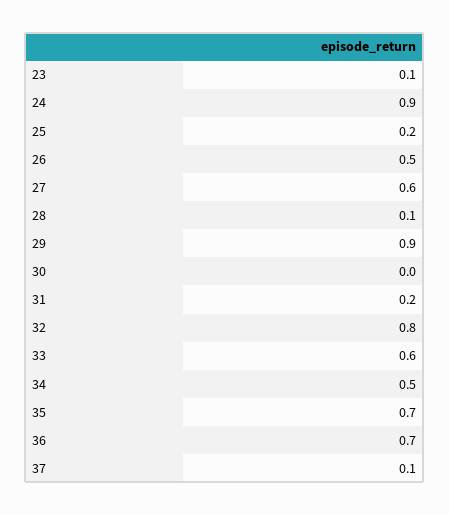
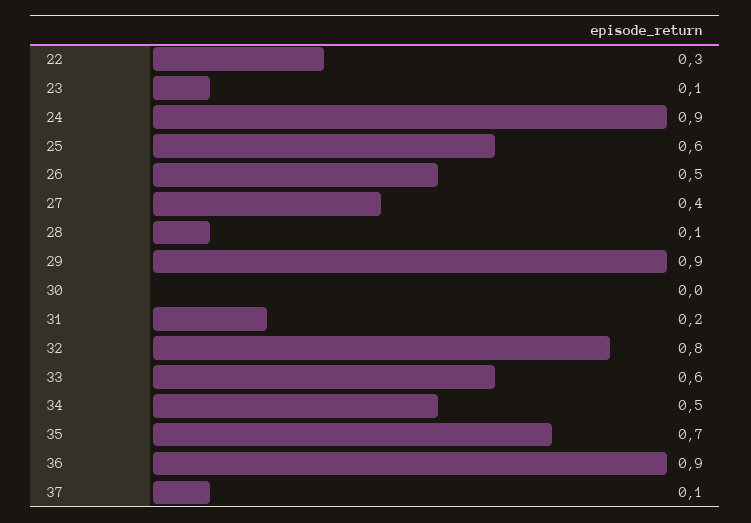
  {
    "23": 0.1,
    "24": 0.9,
-   "25": 0.2,
+   "25": 0.6,
    "26": 0.5,
-   "27": 0.6,
+   "27": 0.4,
    "28": 0.1,
    "29": 0.9,
    "30": 0,
    "31": 0.2,
    "32": 0.8,
    "33": 0.6,
    "34": 0.5,
    "35": 0.7,
-   "36": 0.7,
+   "36": 0.9,
-   "37": 0.1
+   "37": 0.1,
+   "22": 0.3
  }

